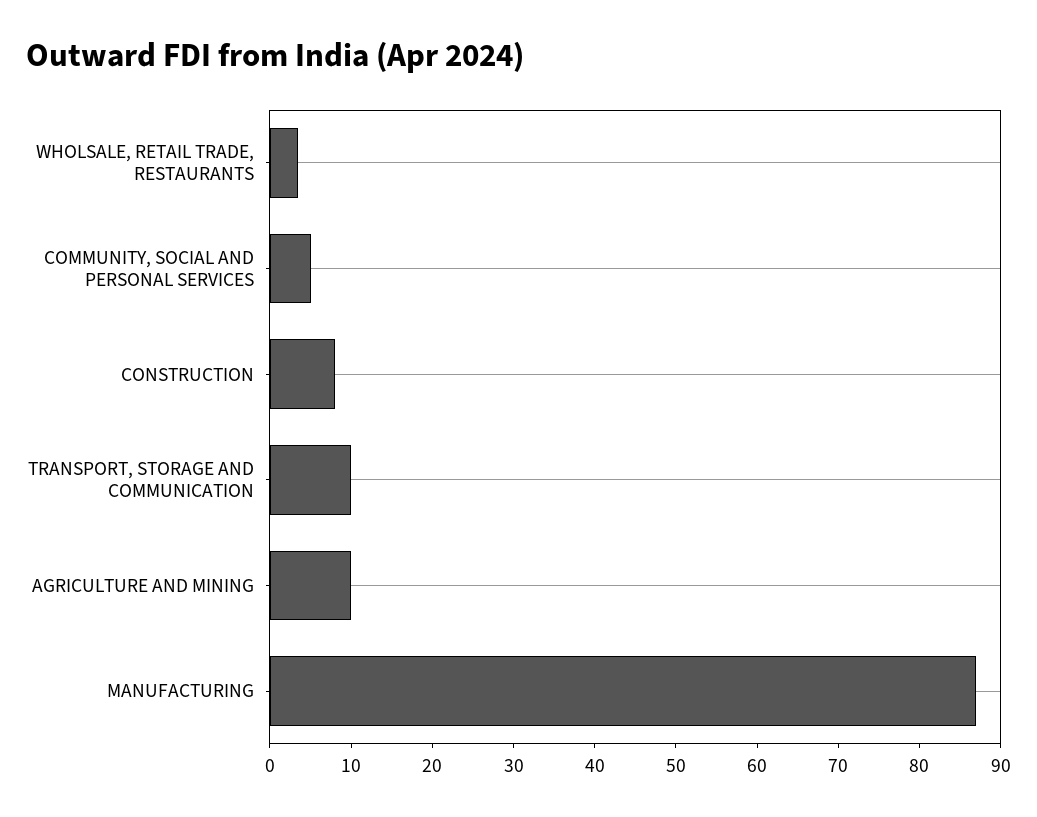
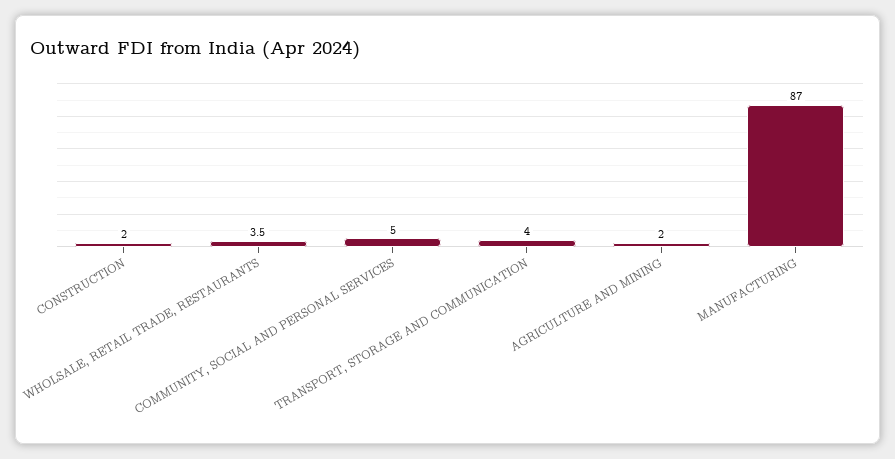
  {
    "WHOLSALE, RETAIL TRADE, RESTAURANTS": 3.5,
    "COMMUNITY, SOCIAL AND PERSONAL SERVICES": 5,
-   "CONSTRUCTION": 8,
+   "CONSTRUCTION": 2,
-   "TRANSPORT, STORAGE AND COMMUNICATION": 10,
+   "TRANSPORT, STORAGE AND COMMUNICATION": 4,
-   "AGRICULTURE AND MINING": 10,
+   "AGRICULTURE AND MINING": 2,
    "MANUFACTURING": 87
  }

